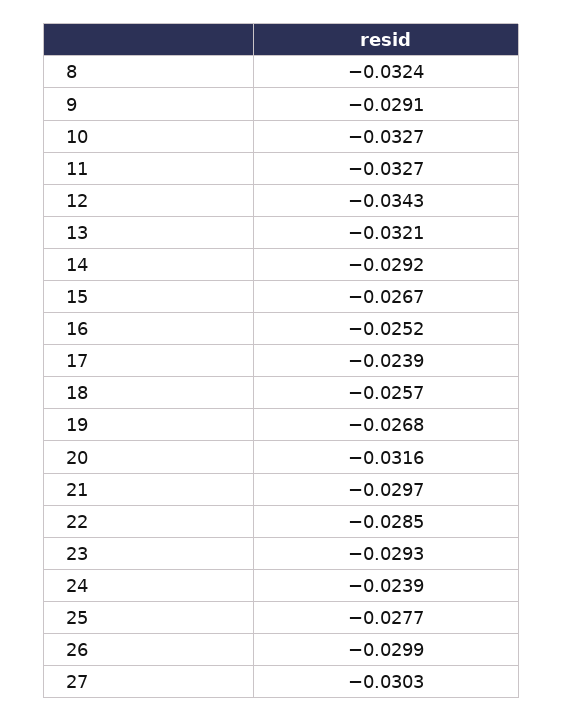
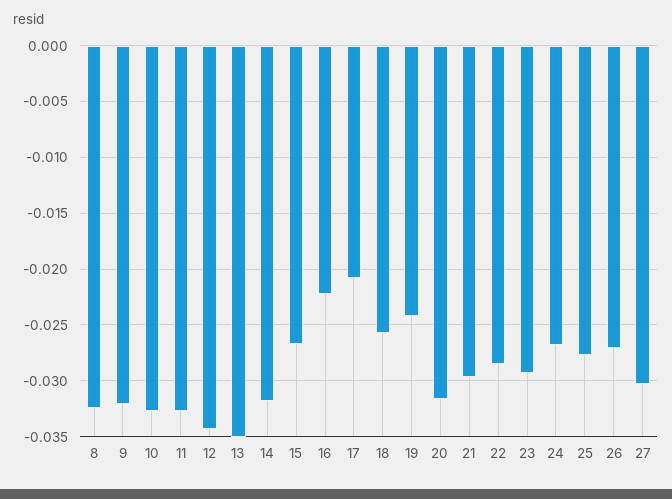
  {
    "8": -0.0324,
-   "9": -0.0291,
+   "9": -0.032,
    "10": -0.0327,
    "11": -0.0327,
    "12": -0.0343,
-   "13": -0.0321,
+   "13": -0.035,
-   "14": -0.0292,
+   "14": -0.032,
    "15": -0.0267,
-   "16": -0.0252,
+   "16": -0.022,
-   "17": -0.0239,
+   "17": -0.021,
    "18": -0.0257,
-   "19": -0.0268,
+   "19": -0.024,
    "20": -0.0316,
    "21": -0.0297,
    "22": -0.0285,
    "23": -0.0293,
-   "24": -0.0239,
+   "24": -0.027,
    "25": -0.0277,
-   "26": -0.0299,
+   "26": -0.027,
    "27": -0.0303
  }

